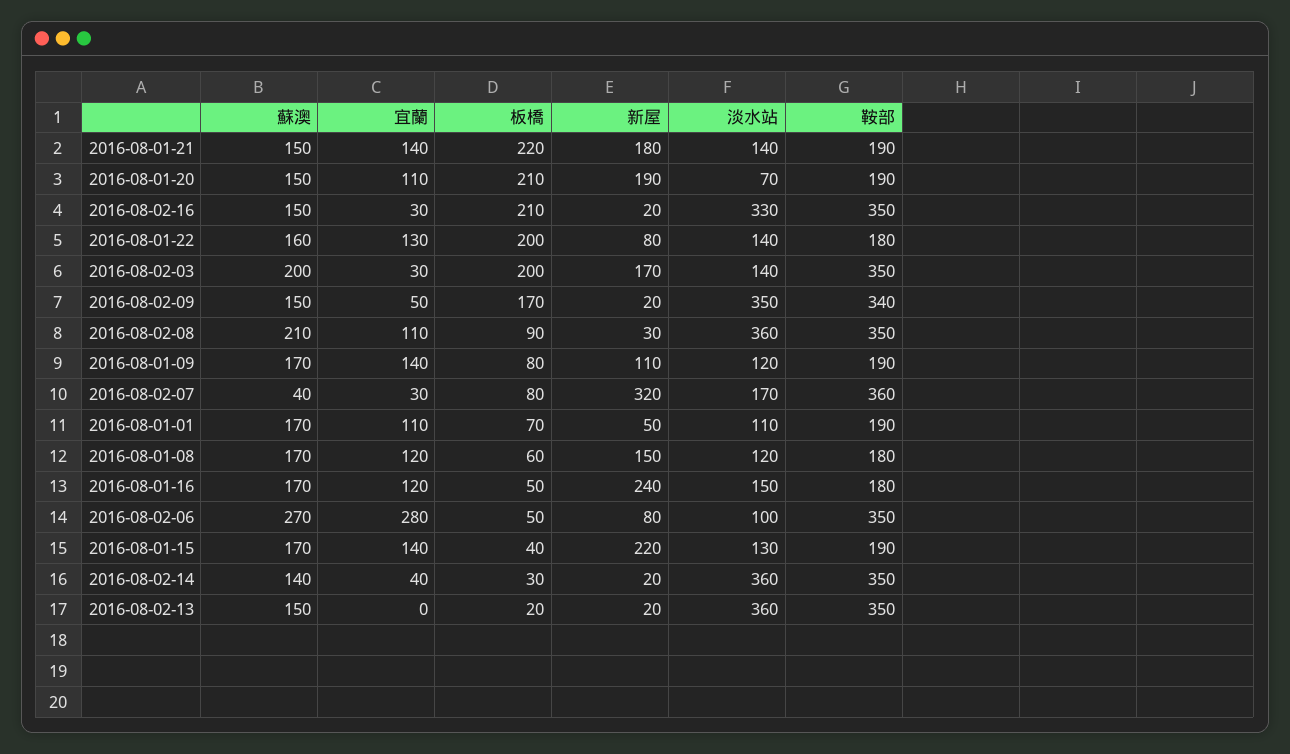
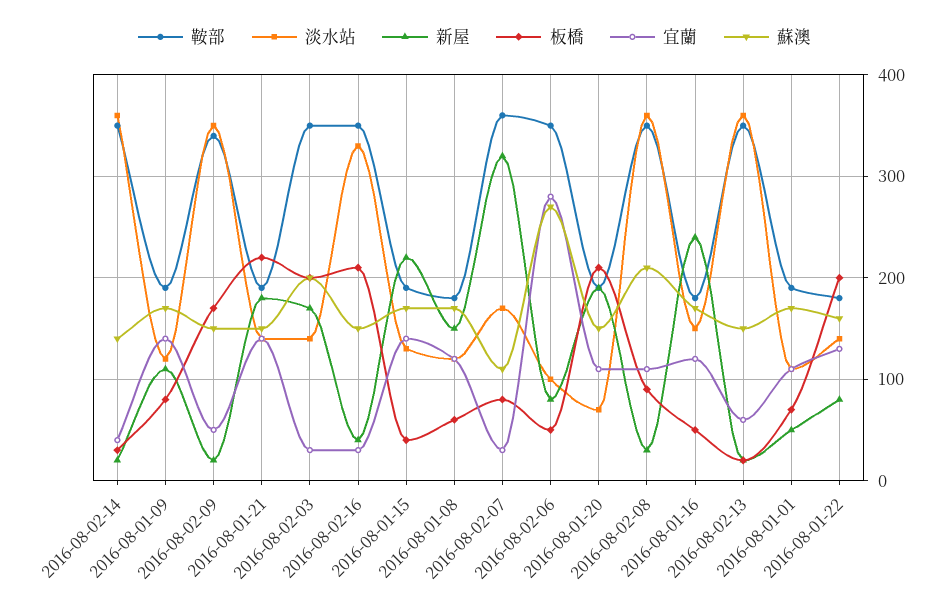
  {
    "蘇澳": {
      "2016-08-01-21": 150,
      "2016-08-01-20": 150,
      "2016-08-02-16": 150,
      "2016-08-01-22": 160,
      "2016-08-02-03": 200,
      "2016-08-02-09": 150,
      "2016-08-02-08": 210,
      "2016-08-01-09": 170,
-     "2016-08-02-07": 40,
+     "2016-08-02-07": 110,
      "2016-08-01-01": 170,
      "2016-08-01-08": 170,
      "2016-08-01-16": 170,
      "2016-08-02-06": 270,
      "2016-08-01-15": 170,
      "2016-08-02-14": 140,
      "2016-08-02-13": 150
    },
    "宜蘭": {
      "2016-08-01-21": 140,
      "2016-08-01-20": 110,
      "2016-08-02-16": 30,
      "2016-08-01-22": 130,
      "2016-08-02-03": 30,
      "2016-08-02-09": 50,
      "2016-08-02-08": 110,
      "2016-08-01-09": 140,
      "2016-08-02-07": 30,
      "2016-08-01-01": 110,
      "2016-08-01-08": 120,
      "2016-08-01-16": 120,
      "2016-08-02-06": 280,
      "2016-08-01-15": 140,
      "2016-08-02-14": 40,
-     "2016-08-02-13": 0
+     "2016-08-02-13": 60
    },
    "板橋": {
      "2016-08-01-21": 220,
      "2016-08-01-20": 210,
      "2016-08-02-16": 210,
      "2016-08-01-22": 200,
      "2016-08-02-03": 200,
      "2016-08-02-09": 170,
      "2016-08-02-08": 90,
      "2016-08-01-09": 80,
      "2016-08-02-07": 80,
      "2016-08-01-01": 70,
      "2016-08-01-08": 60,
      "2016-08-01-16": 50,
      "2016-08-02-06": 50,
      "2016-08-01-15": 40,
      "2016-08-02-14": 30,
      "2016-08-02-13": 20
    },
    "新屋": {
      "2016-08-01-21": 180,
      "2016-08-01-20": 190,
-     "2016-08-02-16": 20,
+     "2016-08-02-16": 40,
      "2016-08-01-22": 80,
      "2016-08-02-03": 170,
      "2016-08-02-09": 20,
      "2016-08-02-08": 30,
      "2016-08-01-09": 110,
      "2016-08-02-07": 320,
      "2016-08-01-01": 50,
      "2016-08-01-08": 150,
      "2016-08-01-16": 240,
      "2016-08-02-06": 80,
      "2016-08-01-15": 220,
      "2016-08-02-14": 20,
      "2016-08-02-13": 20
    },
    "淡水站": {
      "2016-08-01-21": 140,
      "2016-08-01-20": 70,
      "2016-08-02-16": 330,
      "2016-08-01-22": 140,
      "2016-08-02-03": 140,
      "2016-08-02-09": 350,
      "2016-08-02-08": 360,
      "2016-08-01-09": 120,
      "2016-08-02-07": 170,
      "2016-08-01-01": 110,
      "2016-08-01-08": 120,
      "2016-08-01-16": 150,
      "2016-08-02-06": 100,
      "2016-08-01-15": 130,
      "2016-08-02-14": 360,
      "2016-08-02-13": 360
    },
    "鞍部": {
      "2016-08-01-21": 190,
      "2016-08-01-20": 190,
      "2016-08-02-16": 350,
      "2016-08-01-22": 180,
      "2016-08-02-03": 350,
      "2016-08-02-09": 340,
      "2016-08-02-08": 350,
      "2016-08-01-09": 190,
      "2016-08-02-07": 360,
      "2016-08-01-01": 190,
      "2016-08-01-08": 180,
      "2016-08-01-16": 180,
      "2016-08-02-06": 350,
      "2016-08-01-15": 190,
      "2016-08-02-14": 350,
      "2016-08-02-13": 350
    }
  }

